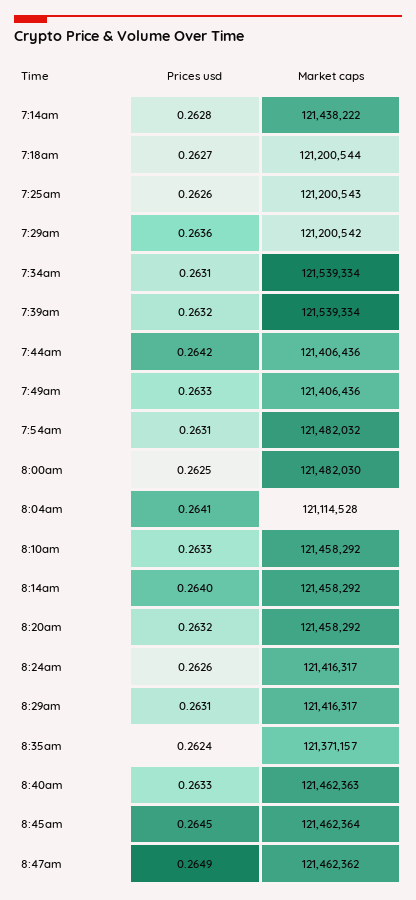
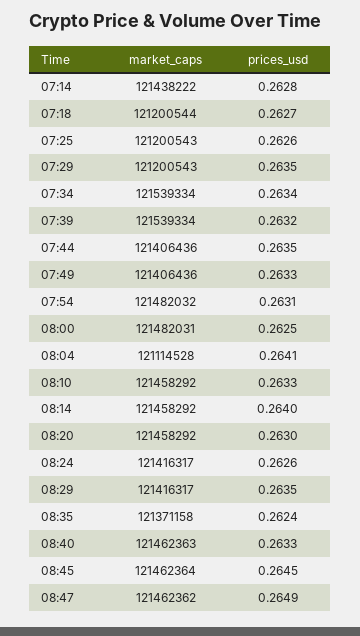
  {
    "Prices usd": {
      "7:14am": 0.2628,
      "7:18am": 0.2627,
      "7:25am": 0.2626,
-     "7:29am": 0.2636,
+     "7:29am": 0.2635,
-     "7:34am": 0.2631,
+     "7:34am": 0.2634,
      "7:39am": 0.2632,
-     "7:44am": 0.2642,
+     "7:44am": 0.2635,
      "7:49am": 0.2633,
      "7:54am": 0.2631,
      "8:00am": 0.2625,
      "8:04am": 0.2641,
      "8:10am": 0.2633,
      "8:14am": 0.264,
-     "8:20am": 0.2632,
+     "8:20am": 0.263,
      "8:24am": 0.2626,
-     "8:29am": 0.2631,
+     "8:29am": 0.2635,
      "8:35am": 0.2624,
      "8:40am": 0.2633,
      "8:45am": 0.2645,
      "8:47am": 0.2649
    },
    "Market caps": {
      "7:14am": 121438222,
      "7:18am": 121200544,
      "7:25am": 121200543,
-     "7:29am": 121200542,
+     "7:29am": 121200543,
      "7:34am": 121539334,
      "7:39am": 121539334,
      "7:44am": 121406436,
      "7:49am": 121406436,
      "7:54am": 121482032,
-     "8:00am": 121482030,
+     "8:00am": 121482031,
      "8:04am": 121114528,
      "8:10am": 121458292,
      "8:14am": 121458292,
      "8:20am": 121458292,
      "8:24am": 121416317,
      "8:29am": 121416317,
-     "8:35am": 121371157,
+     "8:35am": 121371158,
      "8:40am": 121462363,
      "8:45am": 121462364,
      "8:47am": 121462362
    }
  }

